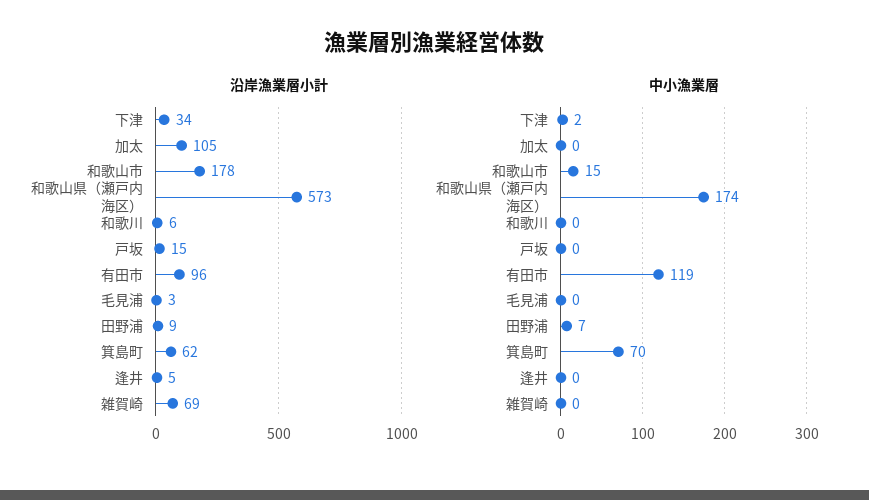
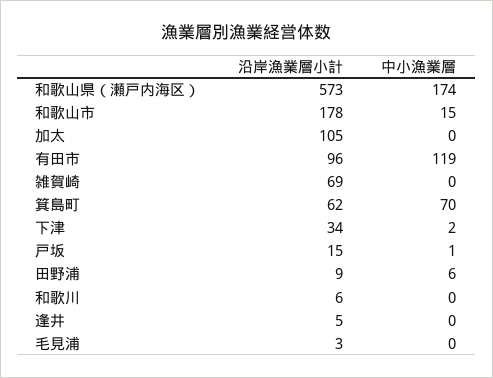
  {
    "沿岸漁業層小計": {
      "下津": 34,
      "加太": 105,
      "和歌山市": 178,
      "和歌山県（瀬戸内海区）": 573,
      "和歌川": 6,
      "戸坂": 15,
      "有田市": 96,
      "毛見浦": 3,
      "田野浦": 9,
      "箕島町": 62,
      "逢井": 5,
      "雑賀崎": 69
    },
    "中小漁業層": {
      "下津": 2,
      "加太": 0,
      "和歌山市": 15,
      "和歌山県（瀬戸内海区）": 174,
      "和歌川": 0,
-     "戸坂": 0,
+     "戸坂": 1,
      "有田市": 119,
      "毛見浦": 0,
-     "田野浦": 7,
+     "田野浦": 6,
      "箕島町": 70,
      "逢井": 0,
      "雑賀崎": 0
    }
  }

